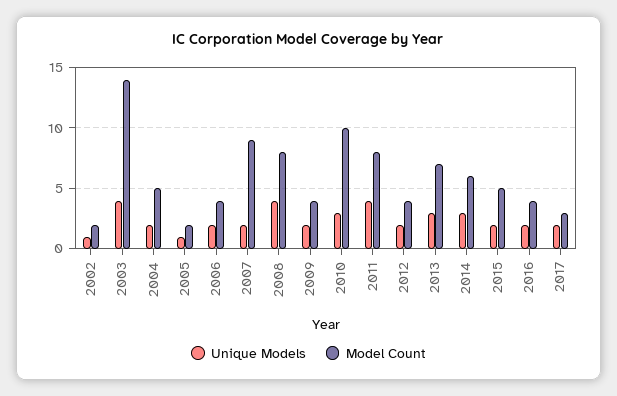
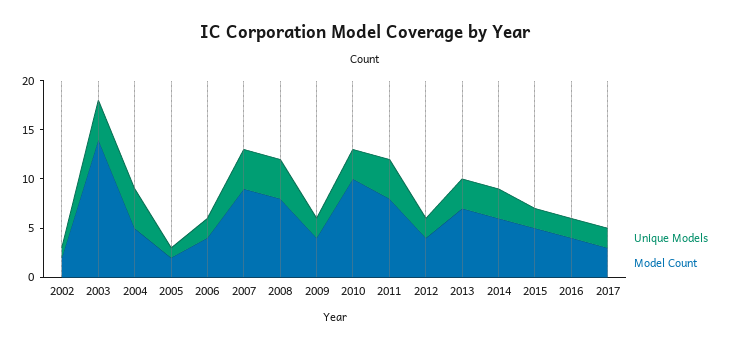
  {
    "Unique Models": {
      "2002": 1,
      "2003": 4,
-     "2004": 2,
+     "2004": 4,
      "2005": 1,
      "2006": 2,
-     "2007": 2,
+     "2007": 4,
      "2008": 4,
      "2009": 2,
      "2010": 3,
      "2011": 4,
      "2012": 2,
      "2013": 3,
      "2014": 3,
      "2015": 2,
      "2016": 2,
      "2017": 2
    },
    "Model Count": {
      "2002": 2,
      "2003": 14,
      "2004": 5,
      "2005": 2,
      "2006": 4,
      "2007": 9,
      "2008": 8,
      "2009": 4,
      "2010": 10,
      "2011": 8,
      "2012": 4,
      "2013": 7,
      "2014": 6,
      "2015": 5,
      "2016": 4,
      "2017": 3
    }
  }

